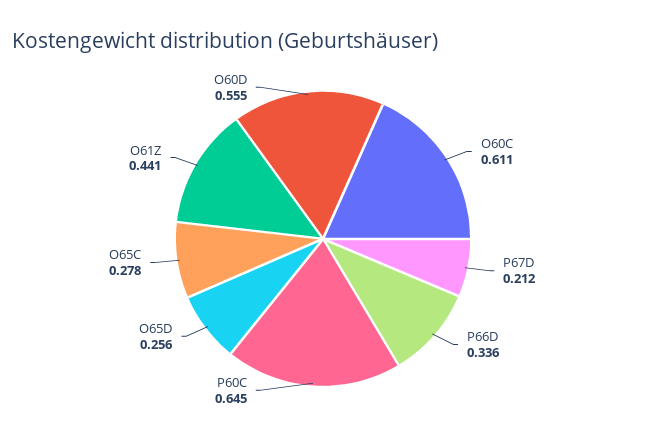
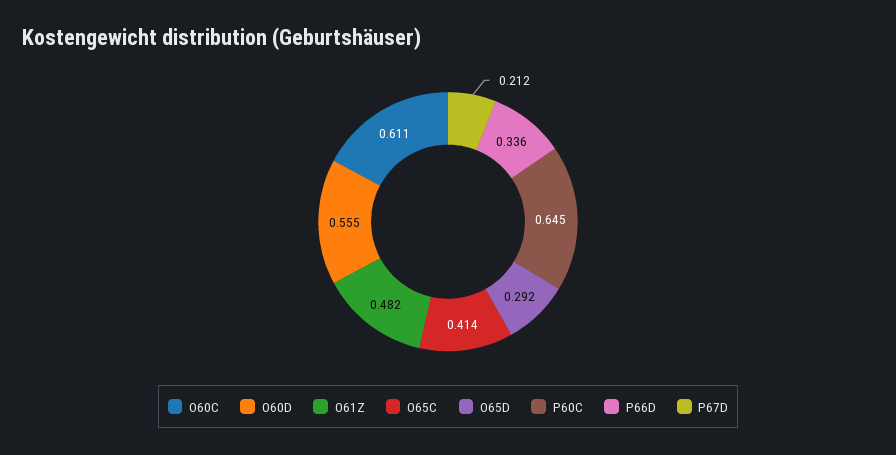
  {
    "O60C": 0.611,
    "P67D": 0.212,
    "P66D": 0.336,
    "P60C": 0.645,
-   "O65D": 0.256,
+   "O65D": 0.292,
-   "O65C": 0.278,
+   "O65C": 0.414,
-   "O61Z": 0.441,
+   "O61Z": 0.482,
    "O60D": 0.555
  }

